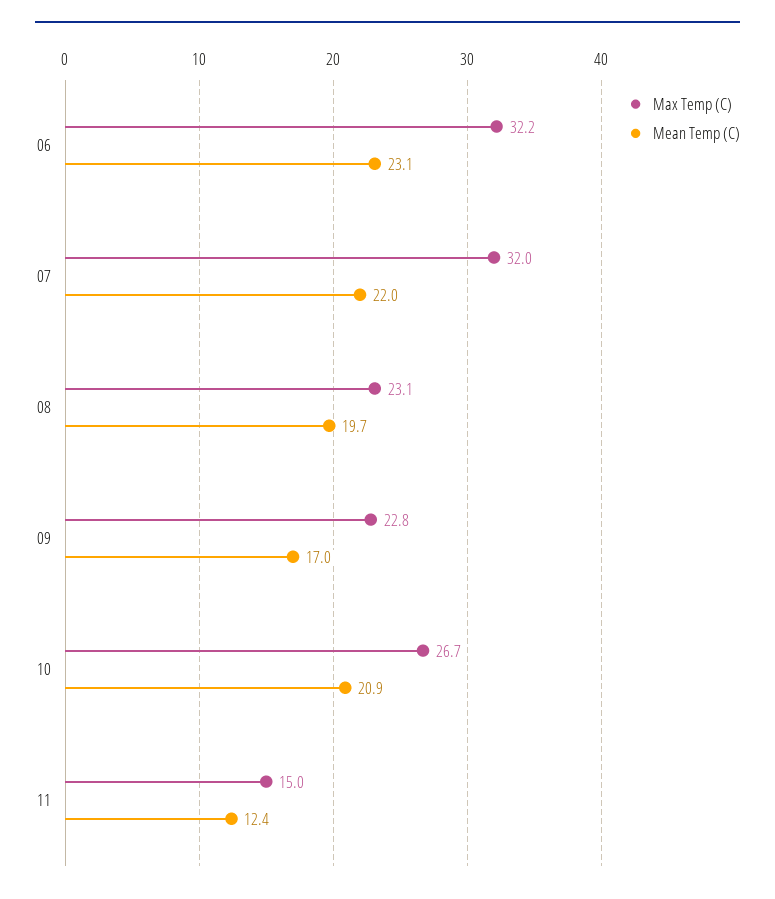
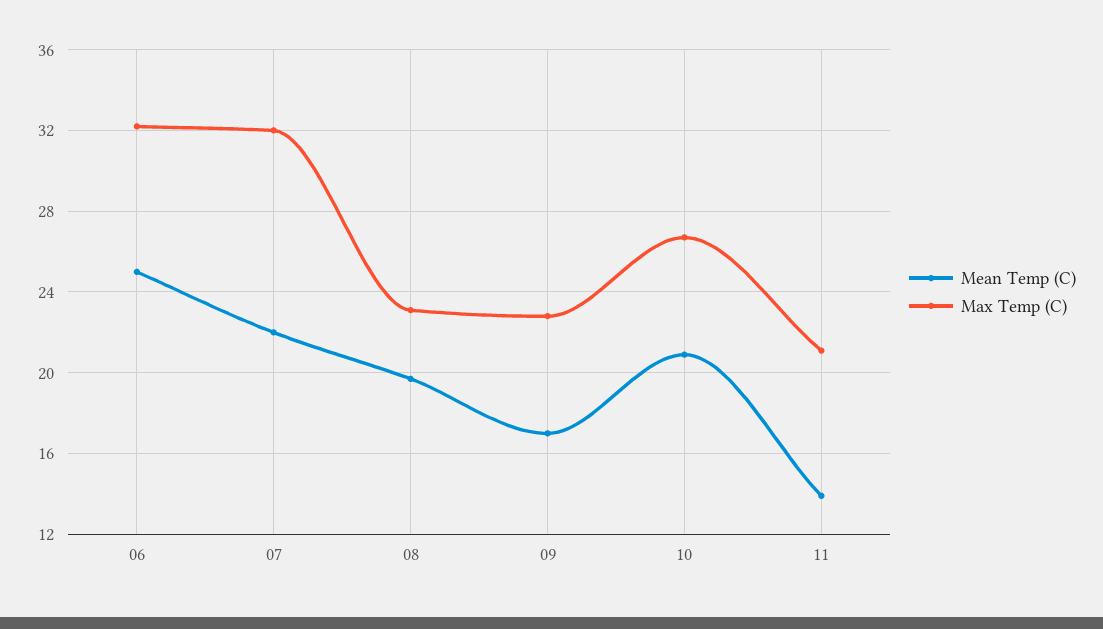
  {
    "Max Temp (C)": {
      "06": 32.2,
      "07": 32,
      "08": 23.1,
      "09": 22.8,
      "10": 26.7,
-     "11": 15
+     "11": 21
    },
    "Mean Temp (C)": {
-     "06": 23.1,
+     "06": 25,
      "07": 22,
      "08": 19.7,
      "09": 17,
      "10": 20.9,
-     "11": 12.4
+     "11": 14
    }
  }

